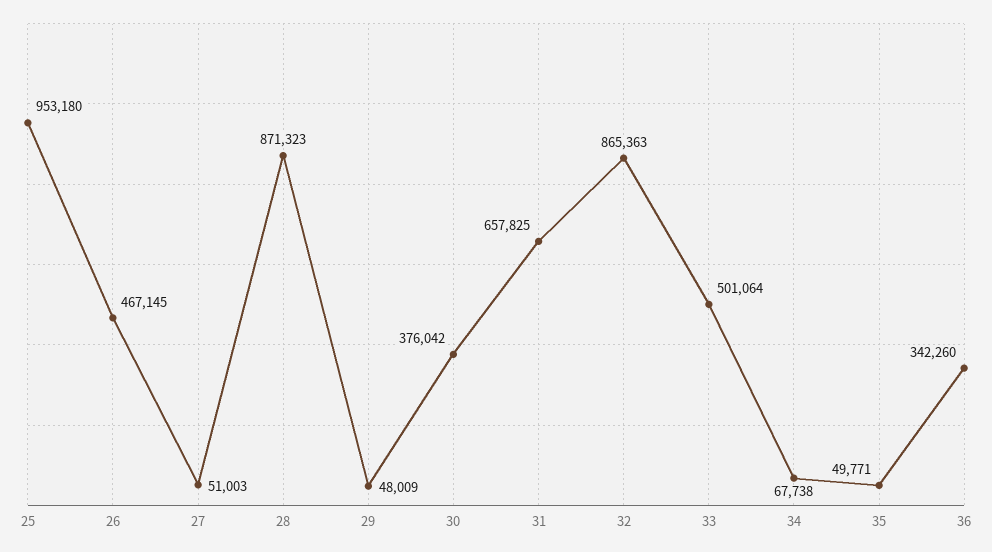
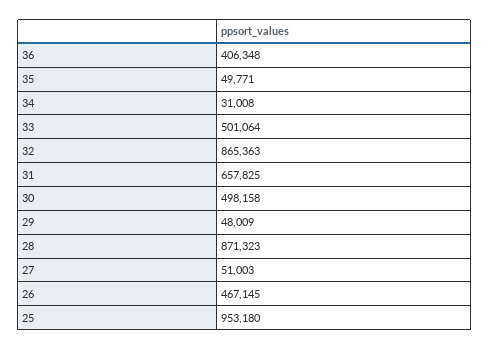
  {
    "25": 953180,
    "26": 467145,
    "27": 51003,
    "28": 871323,
    "29": 48009,
-   "30": 376042,
+   "30": 498158,
    "31": 657825,
    "32": 865363,
    "33": 501064,
-   "34": 67738,
+   "34": 31008,
    "35": 49771,
-   "36": 342260
+   "36": 406348
  }

